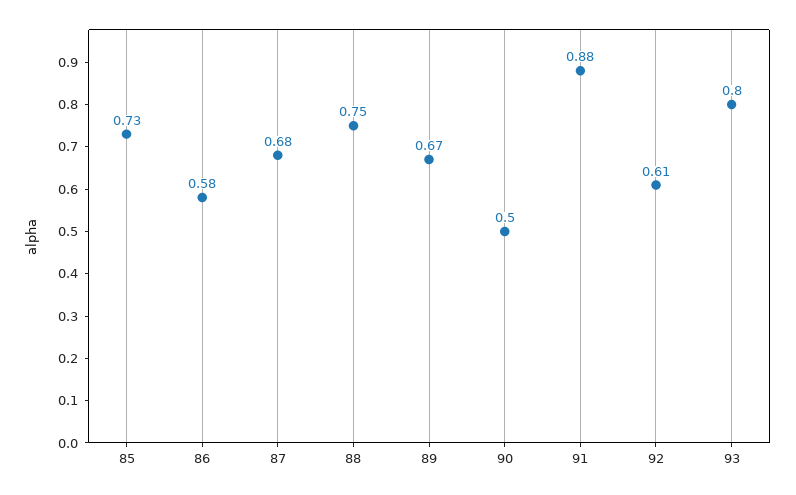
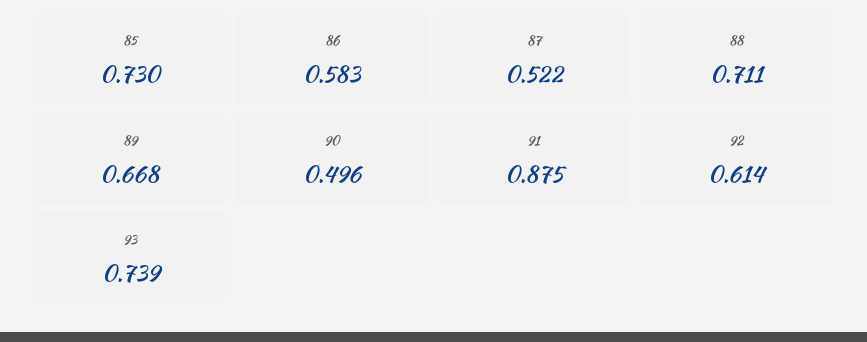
  {
    "85": 0.73,
    "86": 0.583,
-   "87": 0.68,
+   "87": 0.522,
-   "88": 0.75,
+   "88": 0.711,
    "89": 0.668,
    "90": 0.496,
    "91": 0.875,
    "92": 0.614,
-   "93": 0.8
+   "93": 0.739
  }

